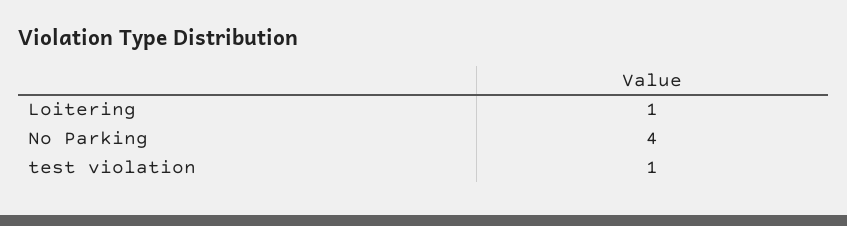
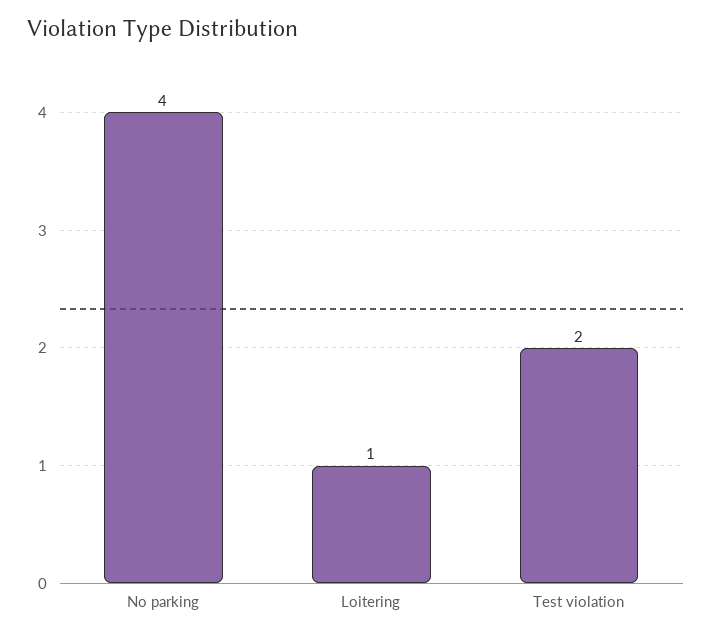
  {
    "Loitering": 1,
    "No Parking": 4,
-   "test violation": 1
+   "test violation": 2
  }

